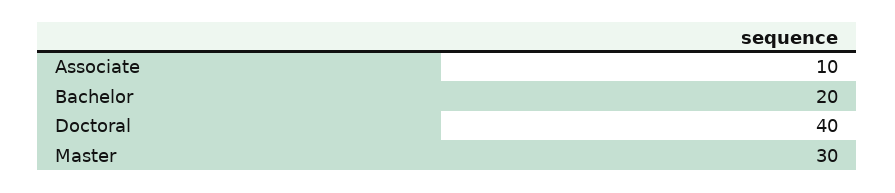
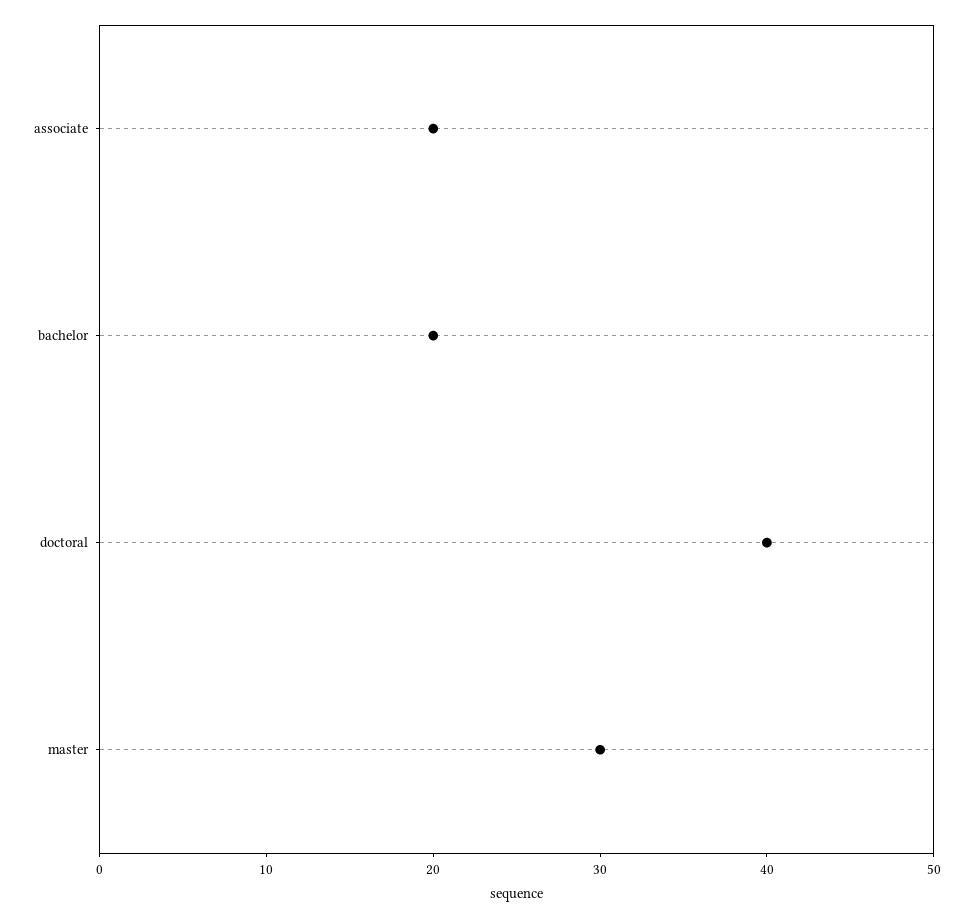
  {
-   "Associate": 10,
+   "Associate": 20,
    "Bachelor": 20,
    "Doctoral": 40,
    "Master": 30
  }

